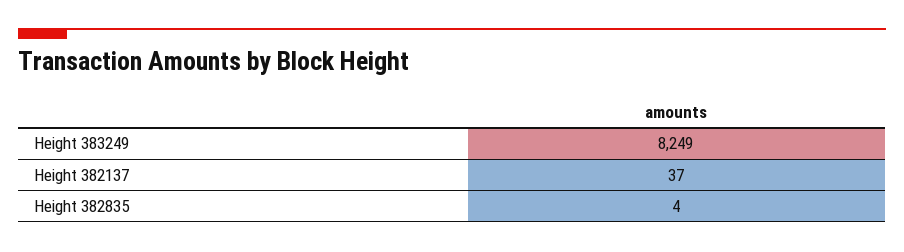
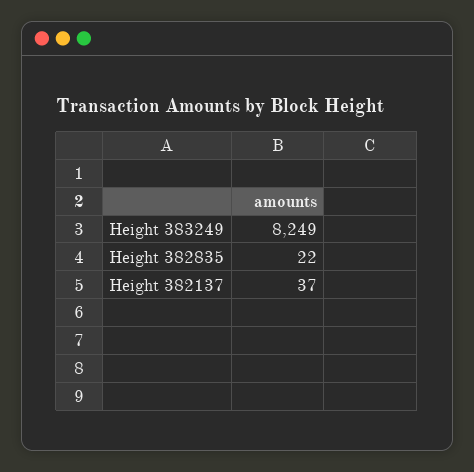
  {
    "Height 383249": 8249,
    "Height 382137": 37,
-   "Height 382835": 4
+   "Height 382835": 22
  }

